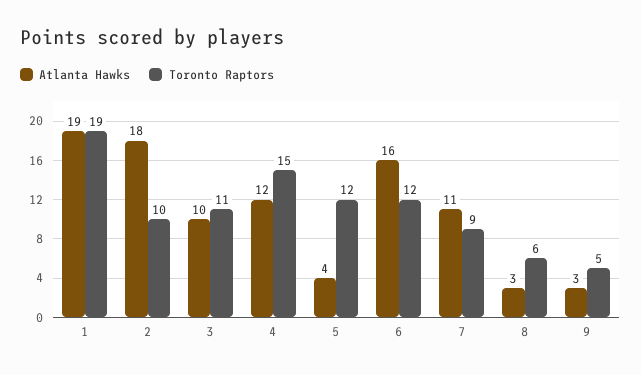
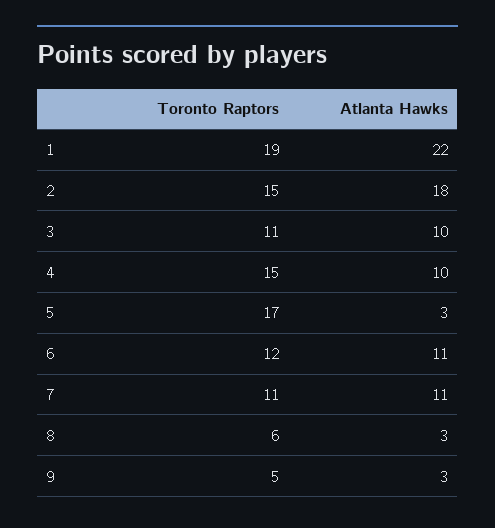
  {
    "Atlanta Hawks": {
-     "1": 19,
+     "1": 22,
      "2": 18,
      "3": 10,
-     "4": 12,
+     "4": 10,
-     "5": 4,
+     "5": 3,
-     "6": 16,
+     "6": 11,
      "7": 11,
      "8": 3,
      "9": 3
    },
    "Toronto Raptors": {
      "1": 19,
-     "2": 10,
+     "2": 15,
      "3": 11,
      "4": 15,
-     "5": 12,
+     "5": 17,
      "6": 12,
-     "7": 9,
+     "7": 11,
      "8": 6,
      "9": 5
    }
  }

